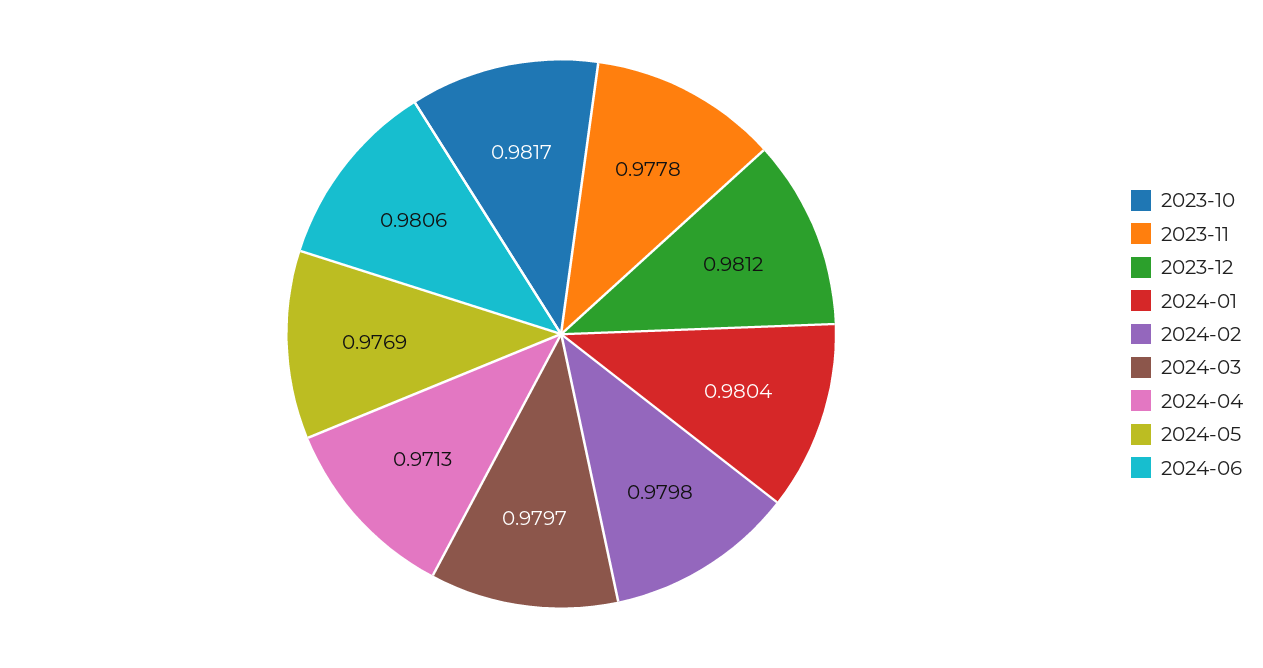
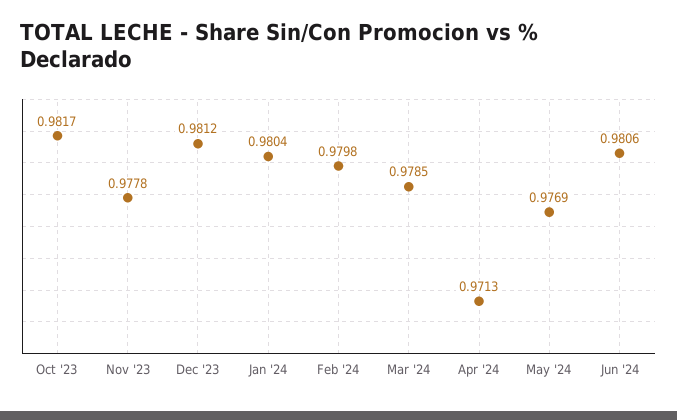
  {
    "2023-10": 0.9817,
    "2023-11": 0.9778,
    "2023-12": 0.9812,
    "2024-01": 0.9804,
    "2024-02": 0.9798,
-   "2024-03": 0.9797,
+   "2024-03": 0.9785,
    "2024-04": 0.9713,
    "2024-05": 0.9769,
    "2024-06": 0.9806
  }

